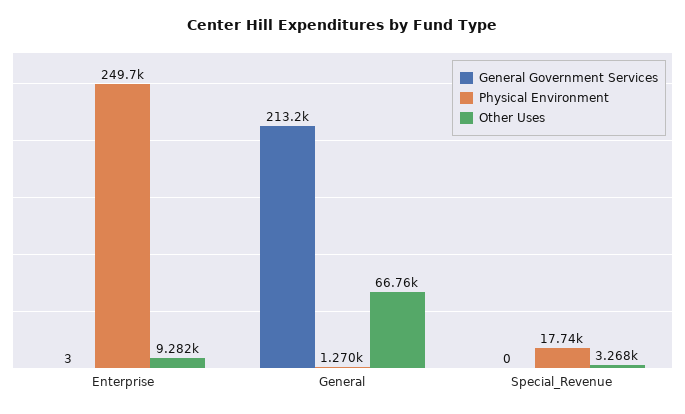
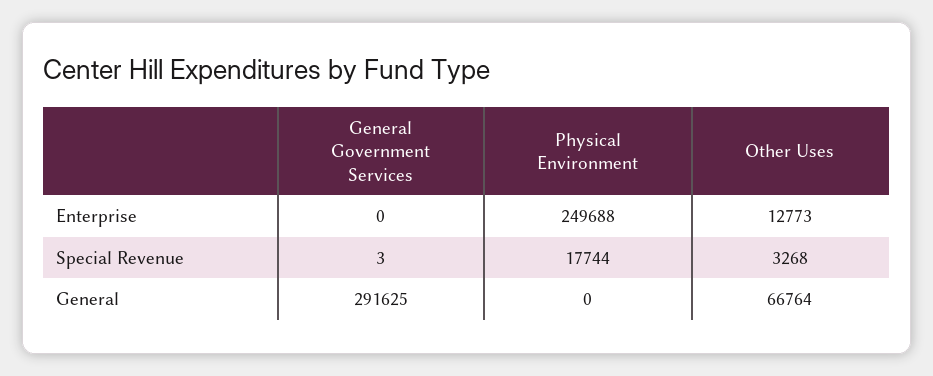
  {
    "General Government Services": {
-     "Enterprise": 3,
+     "Enterprise": 0,
-     "General": 213200,
+     "General": 291625,
-     "Special_Revenue": 0
+     "Special_Revenue": 3
    },
    "Physical Environment": {
      "Enterprise": 249688,
-     "General": 1270,
+     "General": 0,
      "Special_Revenue": 17744
    },
    "Other Uses": {
-     "Enterprise": 9282,
+     "Enterprise": 12773,
      "General": 66764,
      "Special_Revenue": 3268
    }
  }

